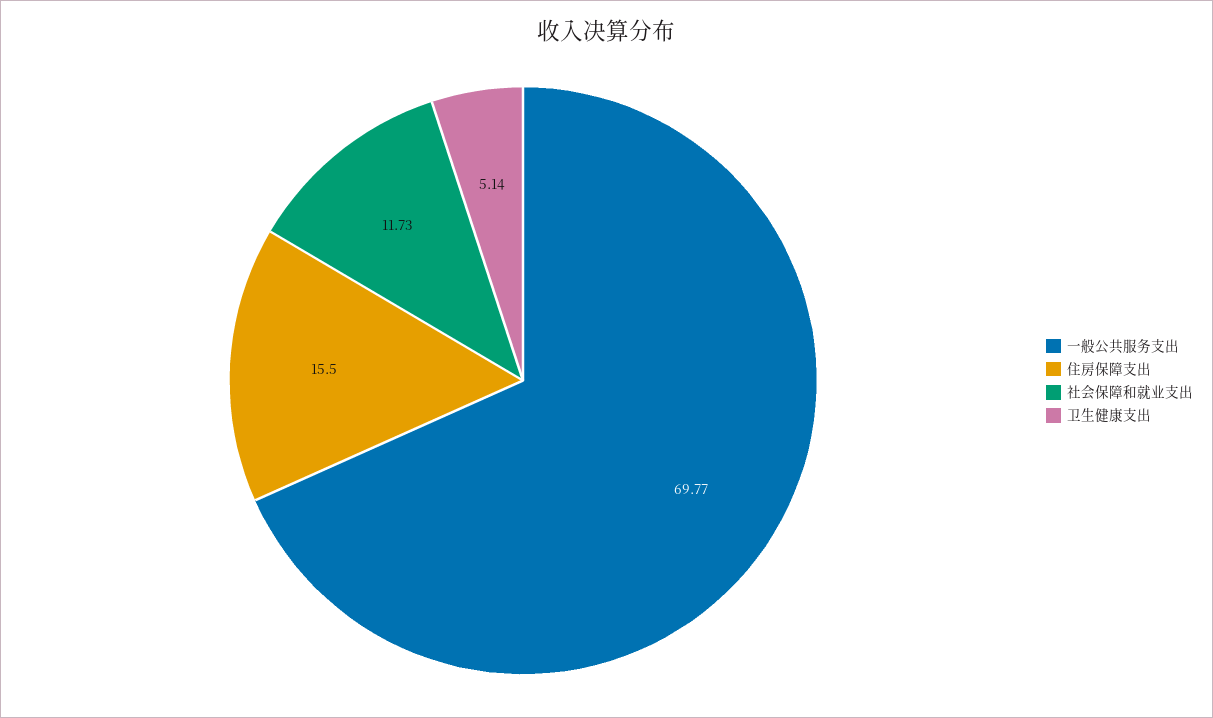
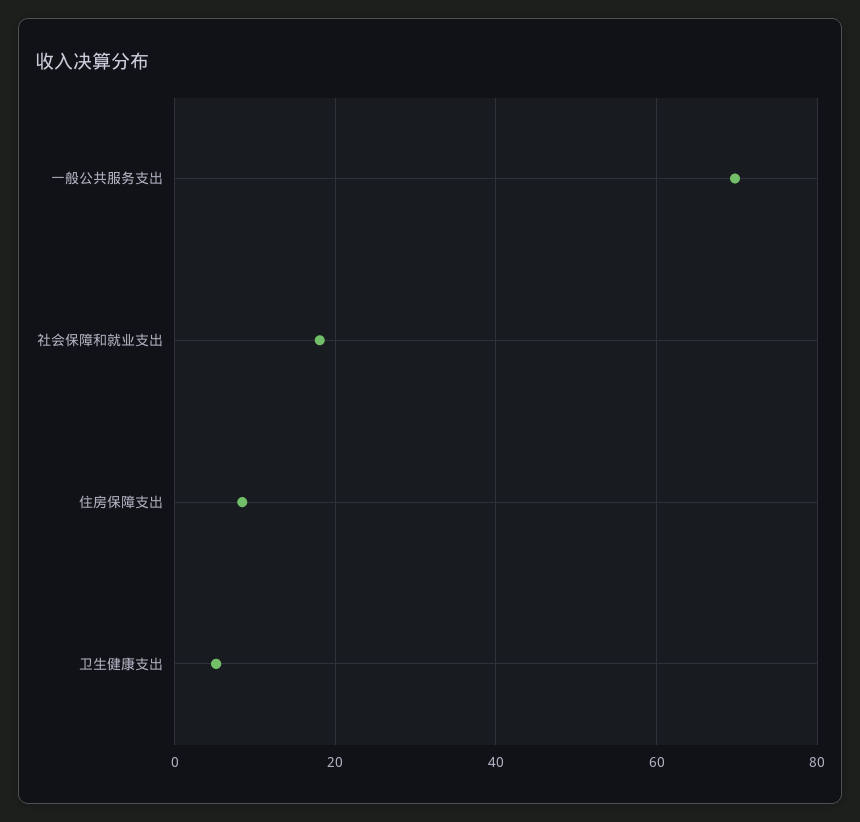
  {
    "一般公共服务支出": 69.77,
-   "住房保障支出": 15.5,
+   "住房保障支出": 8,
-   "社会保障和就业支出": 11.73,
+   "社会保障和就业支出": 18,
    "卫生健康支出": 5.14
  }

